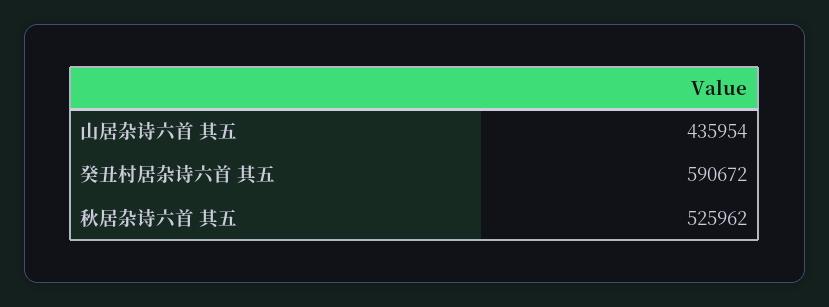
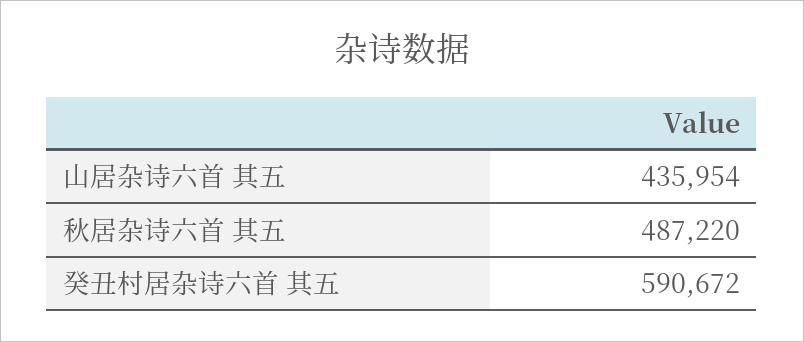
  {
    "山居杂诗六首 其五": 435954,
    "癸丑村居杂诗六首 其五": 590672,
-   "秋居杂诗六首 其五": 525962
+   "秋居杂诗六首 其五": 487220
  }

